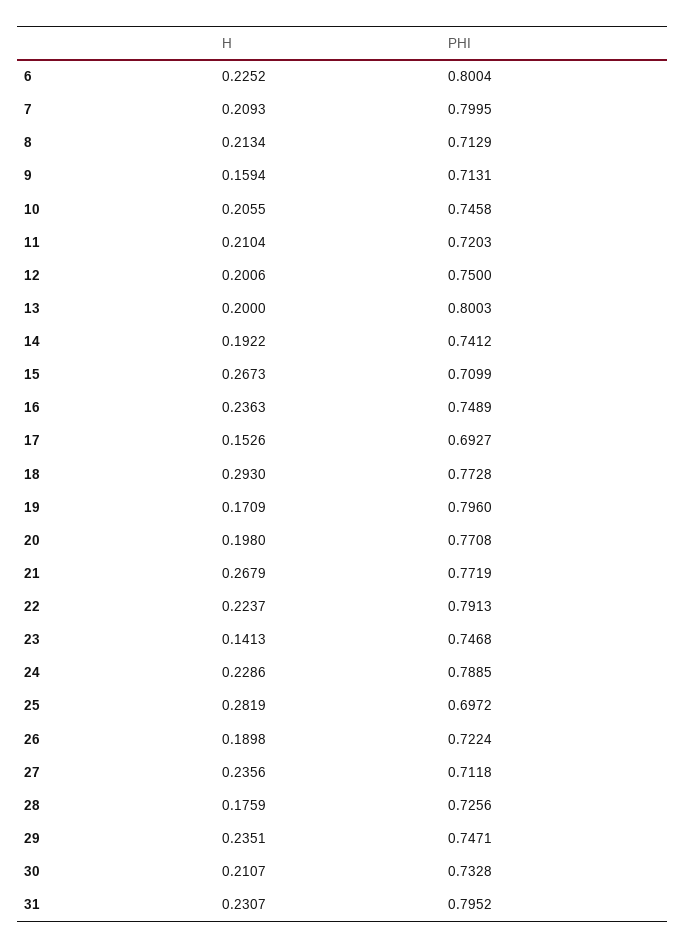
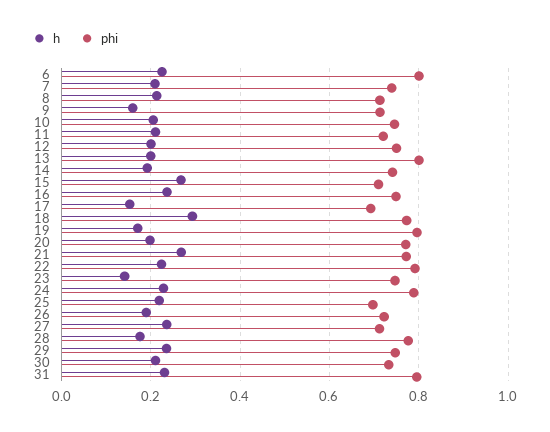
  {
    "H": {
      "6": 0.2252,
      "7": 0.2093,
      "8": 0.2134,
      "9": 0.1594,
      "10": 0.2055,
      "11": 0.2104,
      "12": 0.2006,
      "13": 0.2,
      "14": 0.1922,
      "15": 0.2673,
      "16": 0.2363,
      "17": 0.1526,
      "18": 0.293,
      "19": 0.1709,
      "20": 0.198,
      "21": 0.2679,
      "22": 0.2237,
      "23": 0.1413,
      "24": 0.2286,
-     "25": 0.2819,
+     "25": 0.22,
      "26": 0.1898,
      "27": 0.2356,
      "28": 0.1759,
      "29": 0.2351,
      "30": 0.2107,
      "31": 0.2307
    },
    "PHI": {
      "6": 0.8004,
-     "7": 0.7995,
+     "7": 0.74,
      "8": 0.7129,
      "9": 0.7131,
      "10": 0.7458,
      "11": 0.7203,
      "12": 0.75,
      "13": 0.8003,
      "14": 0.7412,
      "15": 0.7099,
      "16": 0.7489,
      "17": 0.6927,
      "18": 0.7728,
      "19": 0.796,
      "20": 0.7708,
      "21": 0.7719,
      "22": 0.7913,
      "23": 0.7468,
      "24": 0.7885,
      "25": 0.6972,
      "26": 0.7224,
      "27": 0.7118,
-     "28": 0.7256,
+     "28": 0.78,
      "29": 0.7471,
      "30": 0.7328,
      "31": 0.7952
    }
  }

